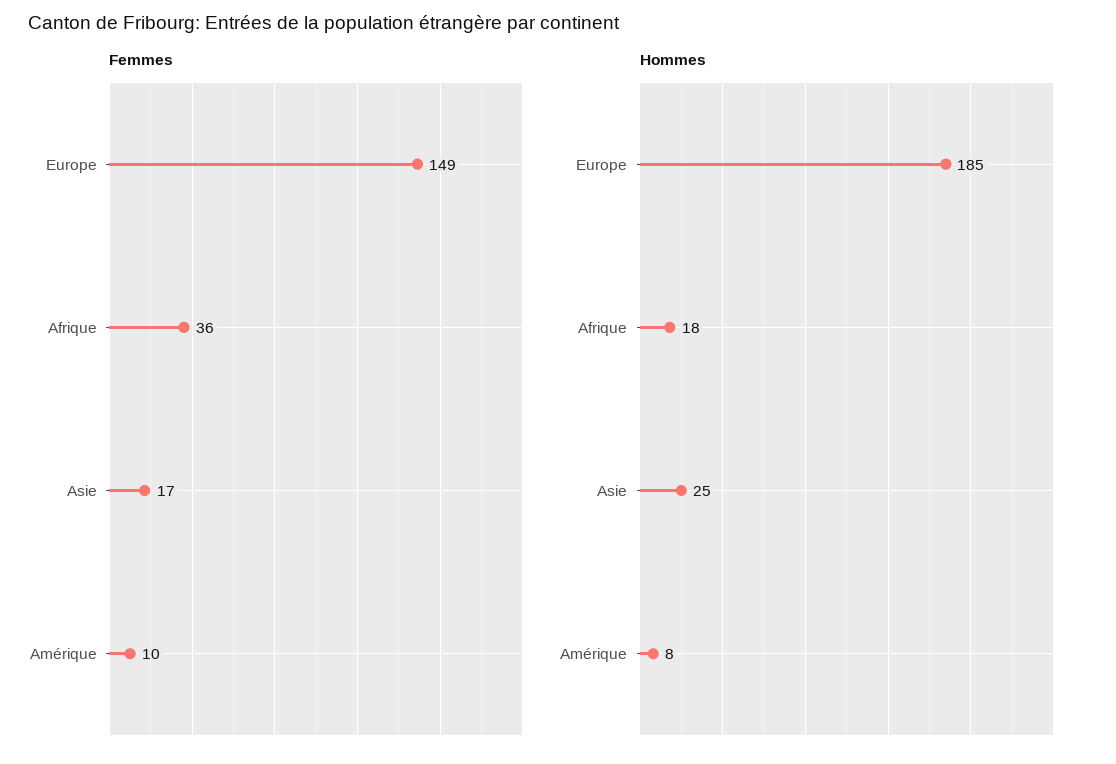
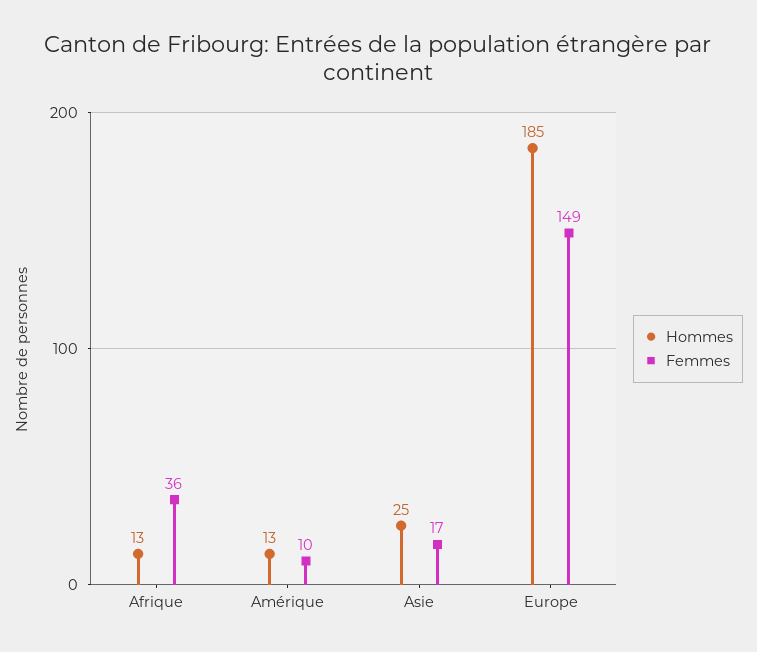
  {
    "Femmes": {
      "Europe": 149,
      "Afrique": 36,
      "Asie": 17,
      "Amérique": 10
    },
    "Hommes": {
      "Europe": 185,
-     "Afrique": 18,
+     "Afrique": 13,
      "Asie": 25,
-     "Amérique": 8
+     "Amérique": 13
    }
  }

